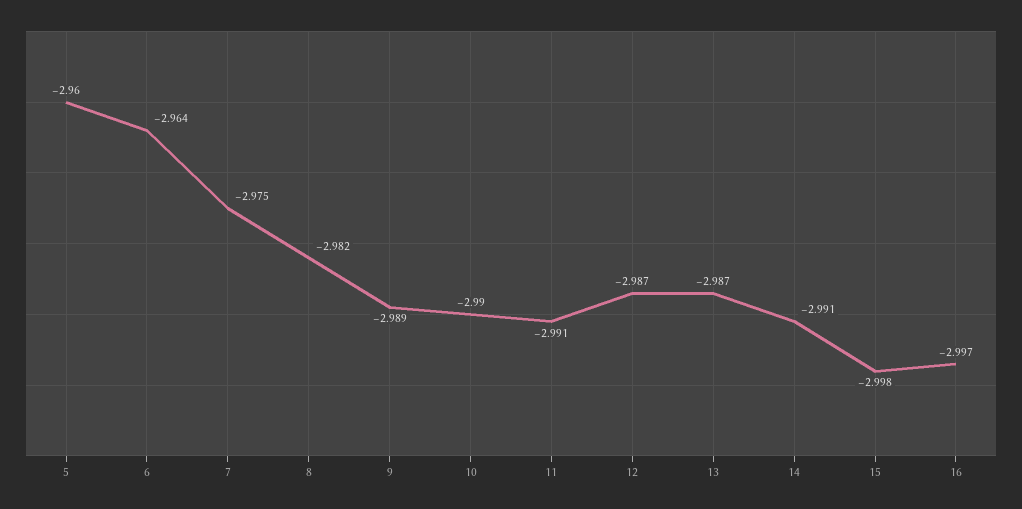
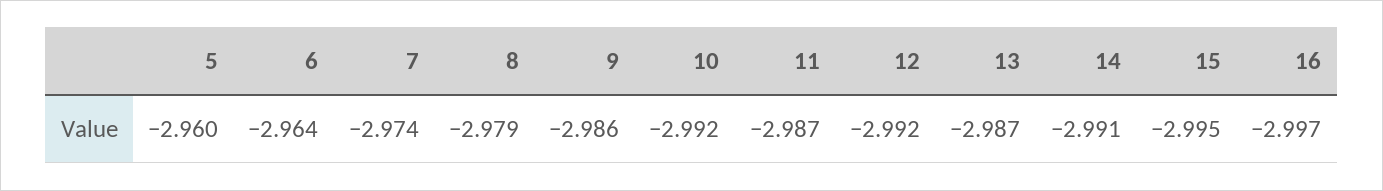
  {
    "5": -2.96,
    "6": -2.964,
-   "7": -2.975,
+   "7": -2.974,
-   "8": -2.982,
+   "8": -2.979,
-   "9": -2.989,
+   "9": -2.986,
-   "10": -2.99,
+   "10": -2.992,
-   "11": -2.991,
+   "11": -2.987,
-   "12": -2.987,
+   "12": -2.992,
    "13": -2.987,
    "14": -2.991,
-   "15": -2.998,
+   "15": -2.995,
    "16": -2.997
  }

